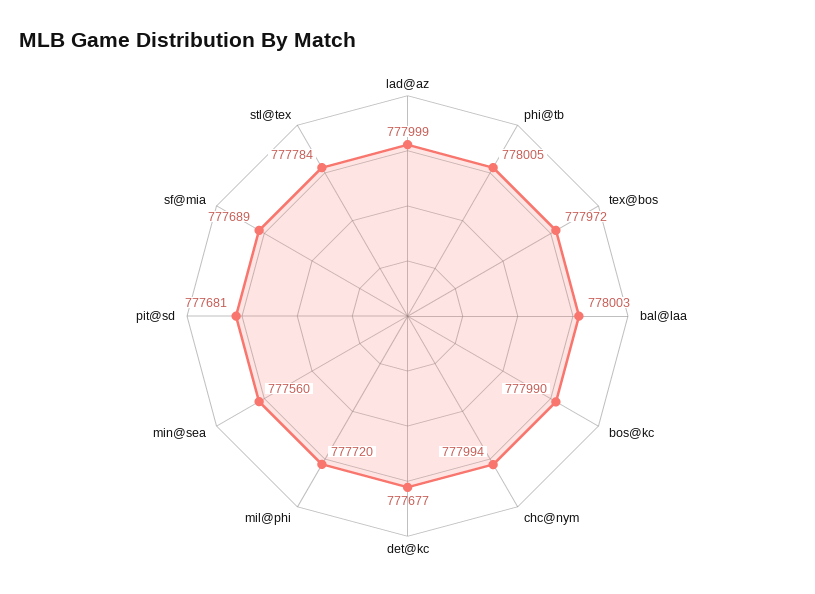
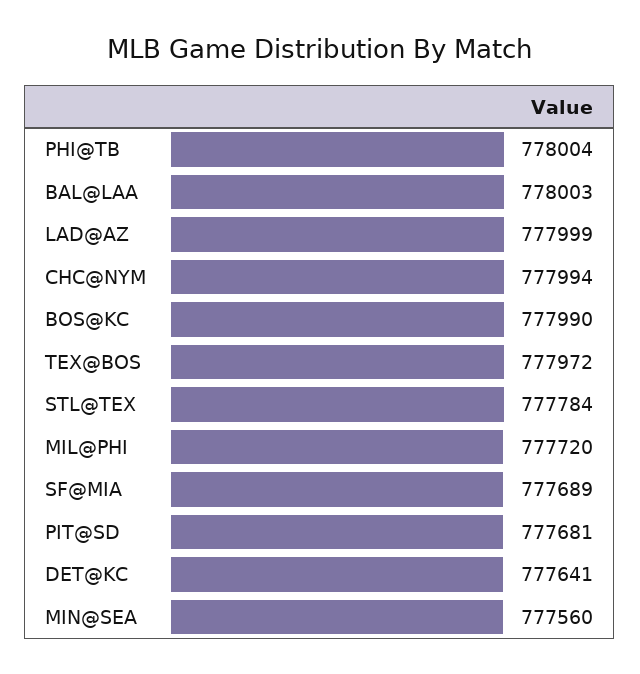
  {
    "lad@az": 777999,
-   "phi@tb": 778005,
+   "phi@tb": 778004,
    "tex@bos": 777972,
    "bal@laa": 778003,
    "bos@kc": 777990,
    "chc@nym": 777994,
-   "det@kc": 777677,
+   "det@kc": 777641,
    "mil@phi": 777720,
    "min@sea": 777560,
    "pit@sd": 777681,
    "sf@mia": 777689,
    "stl@tex": 777784
  }

